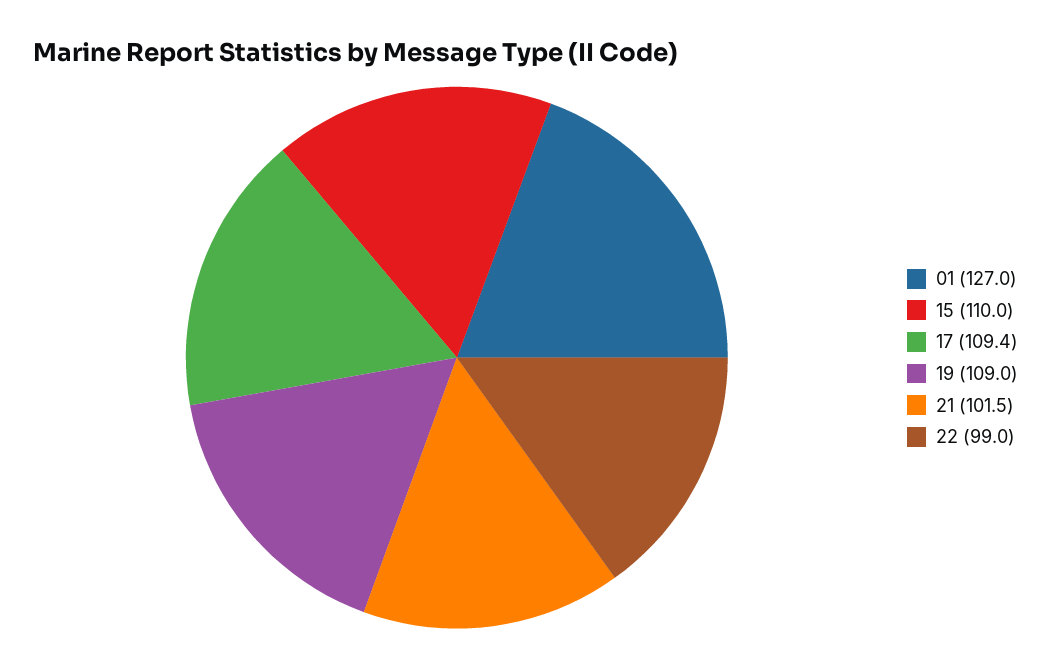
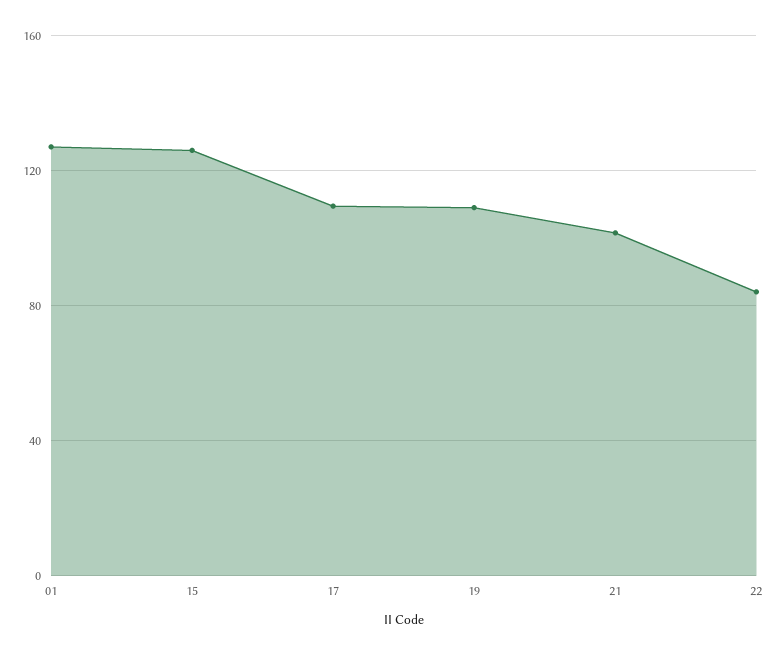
  {
    "01": 127,
-   "15": 110,
+   "15": 125,
    "17": 109.4,
    "19": 109,
    "21": 101.5,
-   "22": 99
+   "22": 85
  }

